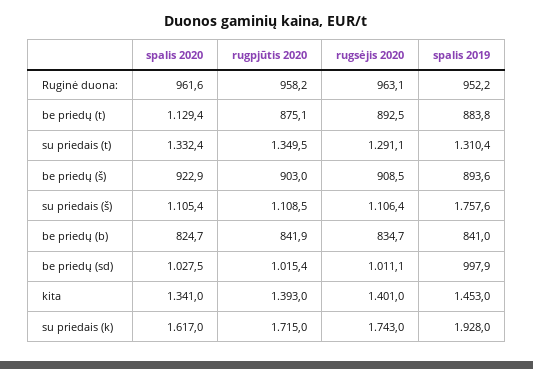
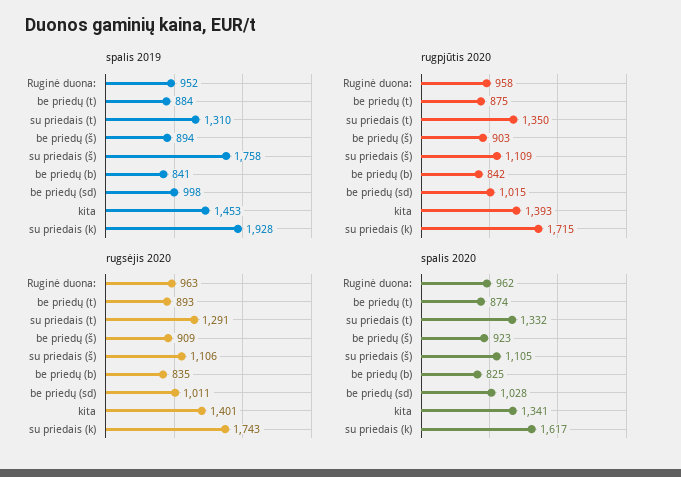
  {
    "spalis 2020": {
      "Ruginė duona:": 961.6,
-     "be priedų (t)": 1129.4,
+     "be priedų (t)": 874,
      "su priedais (t)": 1332.4,
      "be priedų (š)": 922.9,
      "su priedais (š)": 1105.4,
      "be priedų (b)": 824.7,
      "be priedų (sd)": 1027.5,
      "kita": 1341,
      "su priedais (k)": 1617
    },
    "rugpjūtis 2020": {
      "Ruginė duona:": 958.2,
      "be priedų (t)": 875.1,
      "su priedais (t)": 1349.5,
      "be priedų (š)": 903,
      "su priedais (š)": 1108.5,
      "be priedų (b)": 841.9,
      "be priedų (sd)": 1015.4,
      "kita": 1393,
      "su priedais (k)": 1715
    },
    "rugsėjis 2020": {
      "Ruginė duona:": 963.1,
      "be priedų (t)": 892.5,
      "su priedais (t)": 1291.1,
      "be priedų (š)": 908.5,
      "su priedais (š)": 1106.4,
      "be priedų (b)": 834.7,
      "be priedų (sd)": 1011.1,
      "kita": 1401,
      "su priedais (k)": 1743
    },
    "spalis 2019": {
      "Ruginė duona:": 952.2,
      "be priedų (t)": 883.8,
      "su priedais (t)": 1310.4,
      "be priedų (š)": 893.6,
      "su priedais (š)": 1757.6,
      "be priedų (b)": 841,
      "be priedų (sd)": 997.9,
      "kita": 1453,
      "su priedais (k)": 1928
    }
  }

